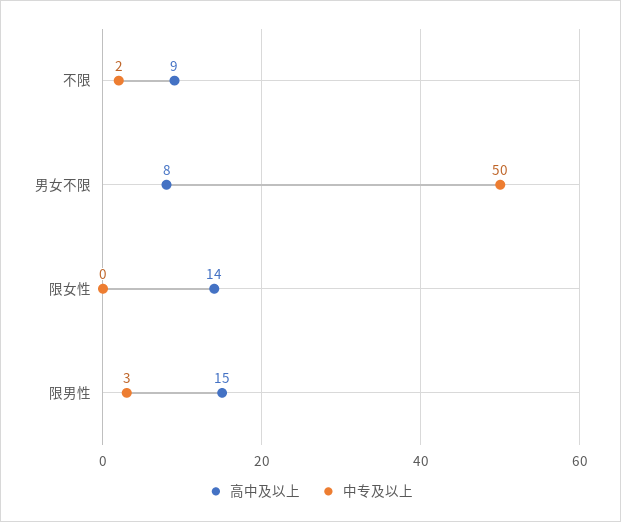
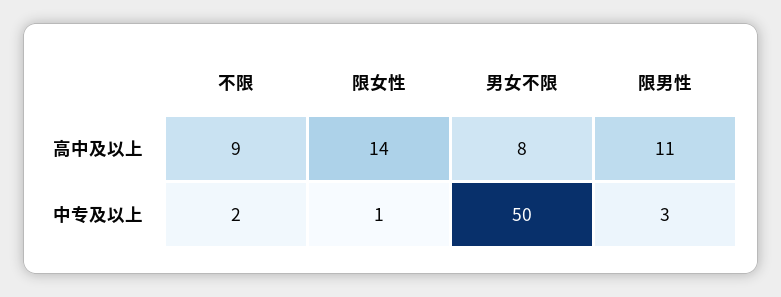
  {
    "高中及以上": {
      "不限": 9,
      "男女不限": 8,
      "限女性": 14,
-     "限男性": 15
+     "限男性": 11
    },
    "中专及以上": {
      "不限": 2,
      "男女不限": 50,
-     "限女性": 0,
+     "限女性": 1,
      "限男性": 3
    }
  }

